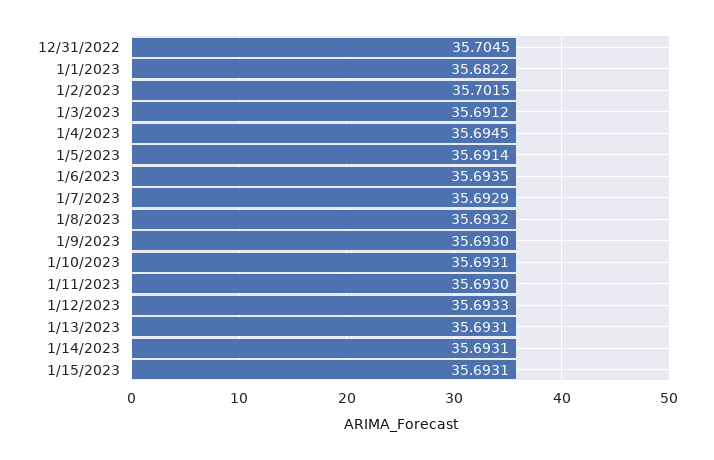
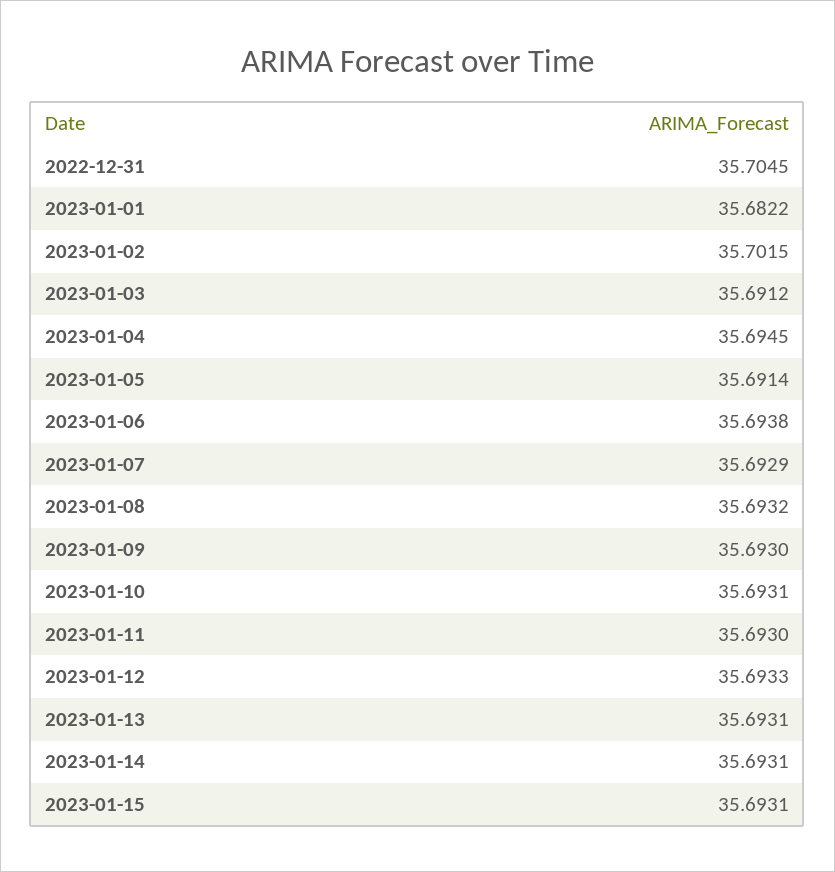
  {
    "12/31/2022": 35.7045,
    "1/1/2023": 35.6822,
    "1/2/2023": 35.7015,
    "1/3/2023": 35.6912,
    "1/4/2023": 35.6945,
    "1/5/2023": 35.6914,
-   "1/6/2023": 35.6935,
+   "1/6/2023": 35.6938,
    "1/7/2023": 35.6929,
    "1/8/2023": 35.6932,
    "1/9/2023": 35.693,
    "1/10/2023": 35.6931,
    "1/11/2023": 35.693,
    "1/12/2023": 35.6933,
    "1/13/2023": 35.6931,
    "1/14/2023": 35.6931,
    "1/15/2023": 35.6931
  }

